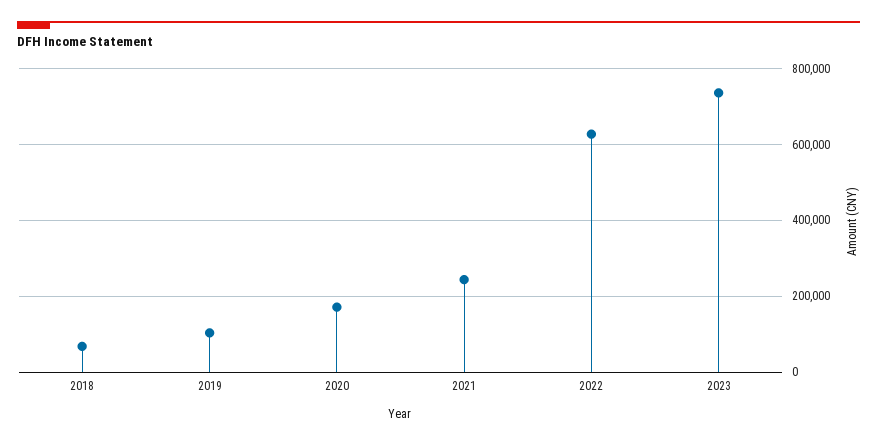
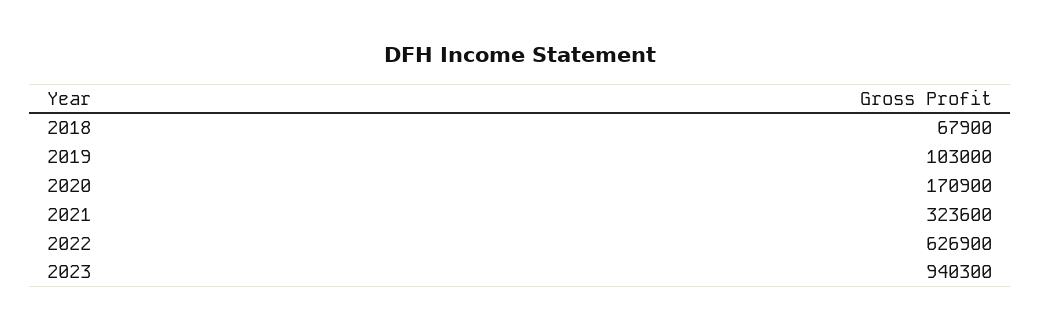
  {
    "2018": 67900,
    "2019": 103000,
    "2020": 170900,
-   "2021": 240000,
+   "2021": 323600,
    "2022": 626900,
-   "2023": 740000
+   "2023": 940300
  }

